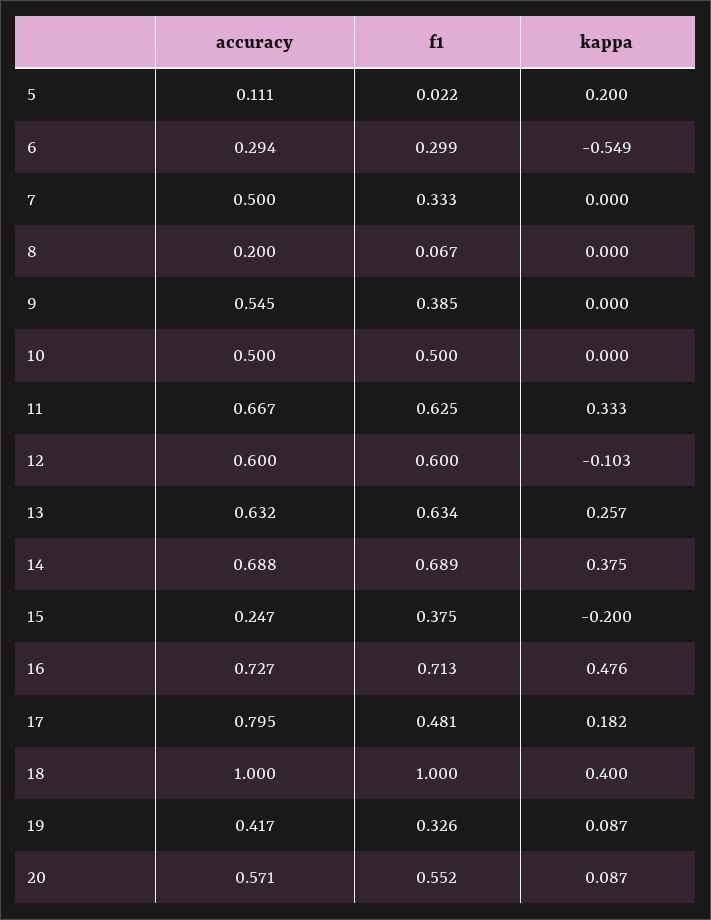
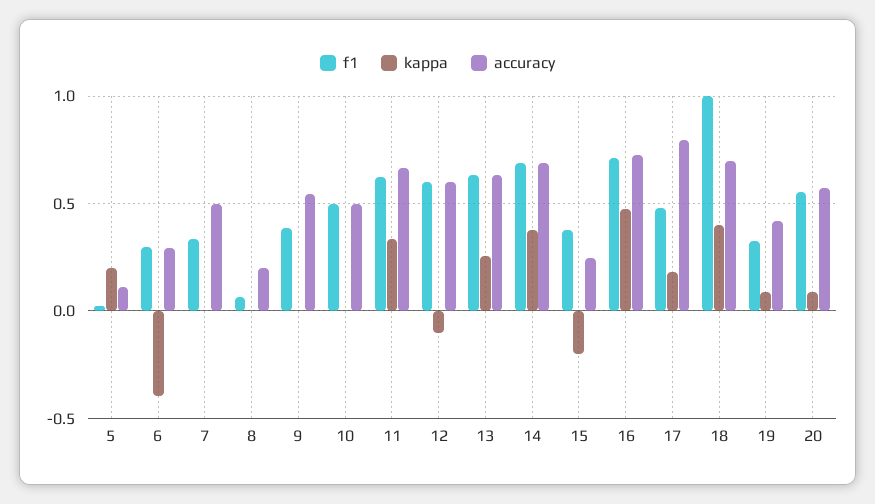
  {
    "accuracy": {
      "5": 0.111,
      "6": 0.294,
      "7": 0.5,
      "8": 0.2,
      "9": 0.545,
      "10": 0.5,
      "11": 0.667,
      "12": 0.6,
      "13": 0.632,
      "14": 0.688,
      "15": 0.247,
      "16": 0.727,
      "17": 0.795,
-     "18": 1,
+     "18": 0.7,
      "19": 0.417,
      "20": 0.571
    },
    "f1": {
      "5": 0.022,
      "6": 0.299,
      "7": 0.333,
      "8": 0.067,
      "9": 0.385,
      "10": 0.5,
      "11": 0.625,
      "12": 0.6,
      "13": 0.634,
      "14": 0.689,
      "15": 0.375,
      "16": 0.713,
      "17": 0.481,
      "18": 1,
      "19": 0.326,
      "20": 0.552
    },
    "kappa": {
      "5": 0.2,
-     "6": -0.549,
+     "6": -0.4,
      "7": 0,
      "8": 0,
      "9": 0,
      "10": 0,
      "11": 0.333,
      "12": -0.103,
      "13": 0.257,
      "14": 0.375,
      "15": -0.2,
      "16": 0.476,
      "17": 0.182,
      "18": 0.4,
      "19": 0.087,
      "20": 0.087
    }
  }

